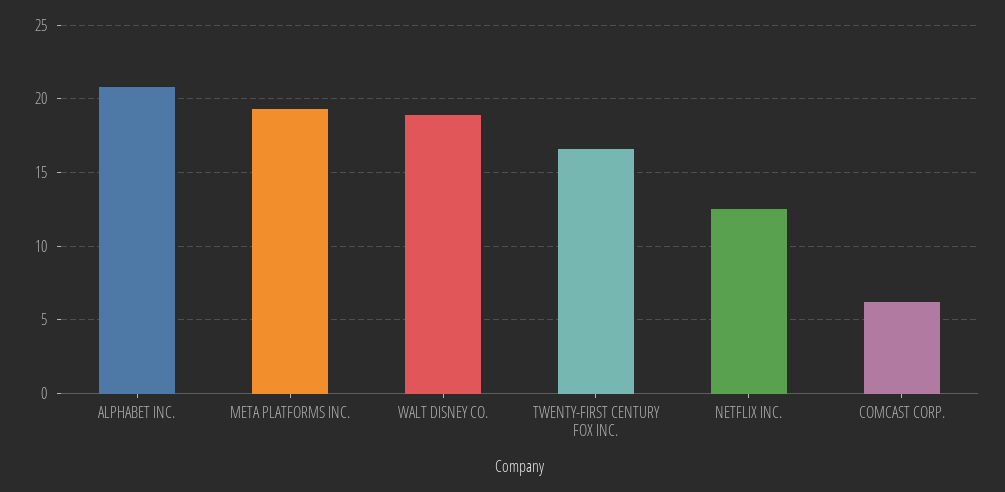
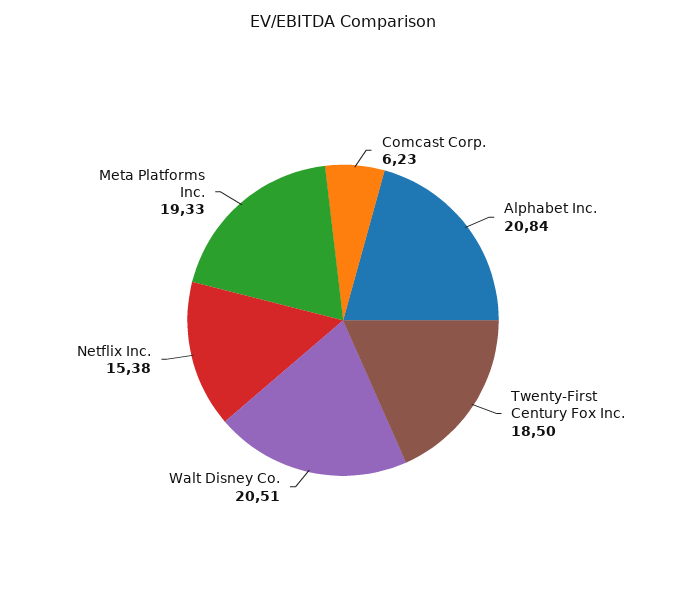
  {
    "ALPHABET INC.": 20.84,
    "META PLATFORMS INC.": 19.33,
-   "WALT DISNEY CO.": 19,
+   "WALT DISNEY CO.": 20.51,
-   "TWENTY-FIRST CENTURY FOX INC.": 16.5,
+   "TWENTY-FIRST CENTURY FOX INC.": 18.5,
-   "NETFLIX INC.": 12.5,
+   "NETFLIX INC.": 15.38,
    "COMCAST CORP.": 6.23
  }

